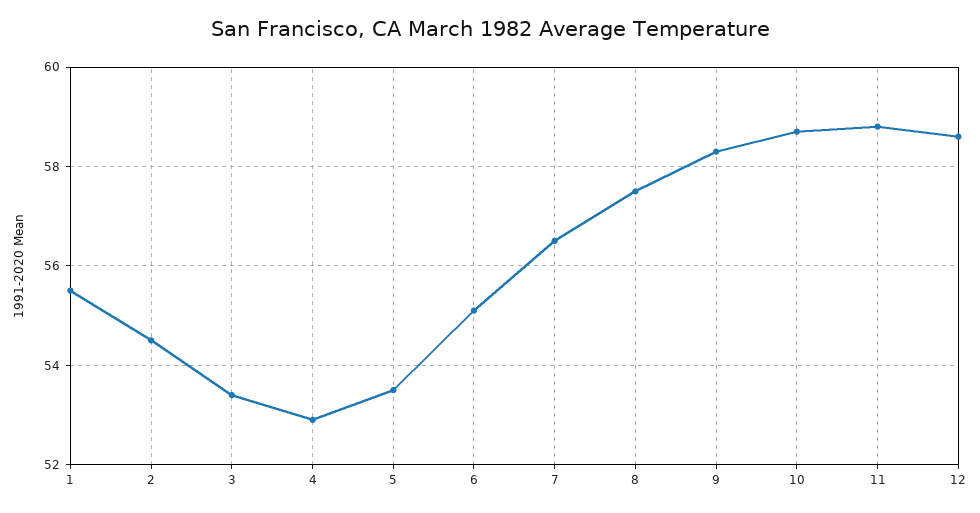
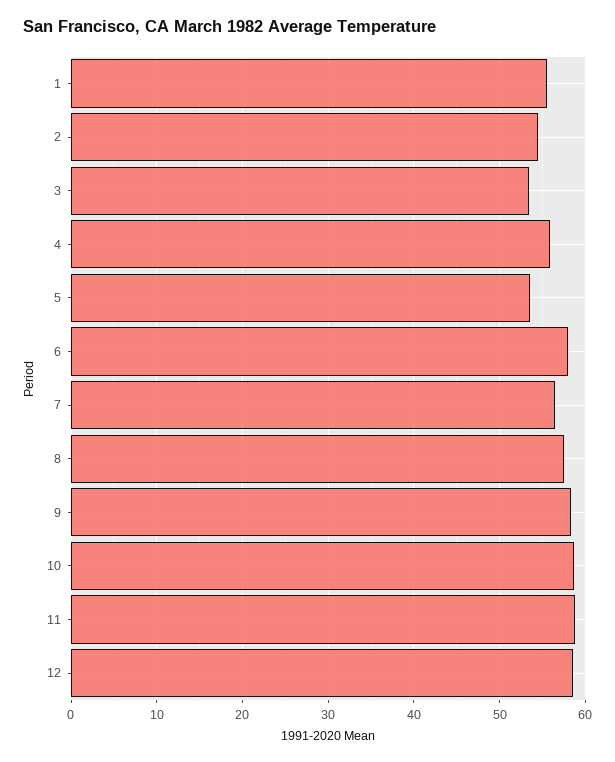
  {
    "1": 55.5,
    "2": 54.5,
    "3": 53.5,
-   "4": 53,
+   "4": 56,
    "5": 53.5,
-   "6": 55,
+   "6": 58,
    "7": 56.5,
    "8": 57.5,
    "9": 58.5,
    "10": 58.5,
    "11": 59,
    "12": 58.5
  }

